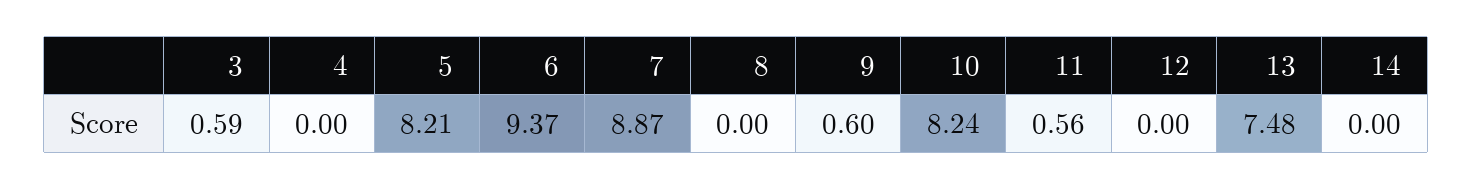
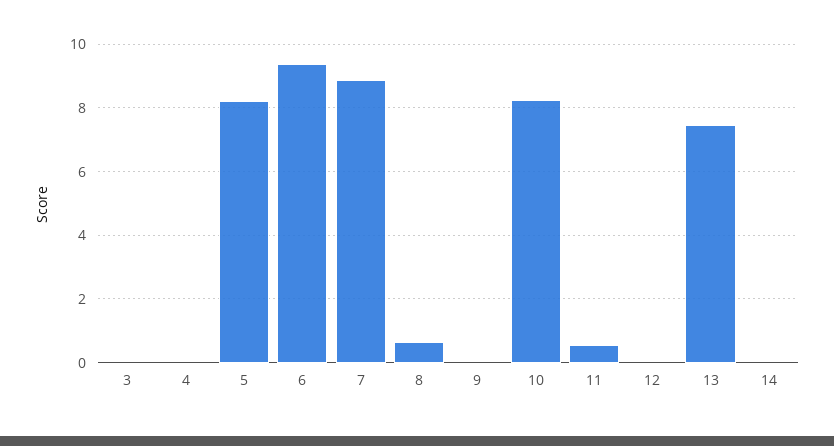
  {
-   "3": 0.59,
+   "3": 0,
    "4": 0,
    "5": 8.21,
    "6": 9.37,
    "7": 8.87,
-   "8": 0,
+   "8": 0.6,
-   "9": 0.6,
+   "9": 0,
    "10": 8.24,
    "11": 0.56,
    "12": 0,
    "13": 7.48,
    "14": 0
  }

